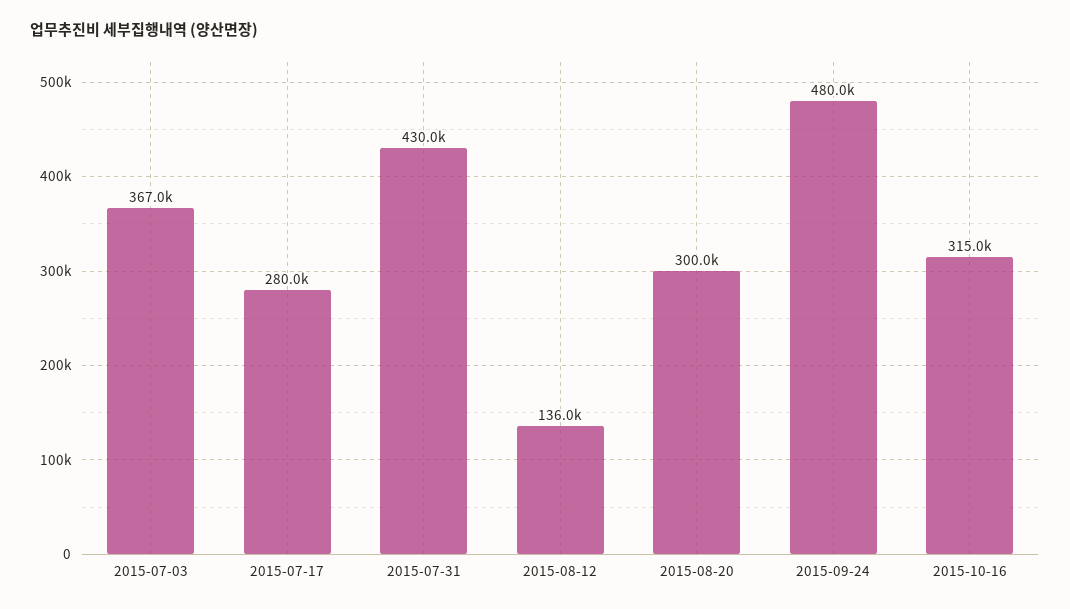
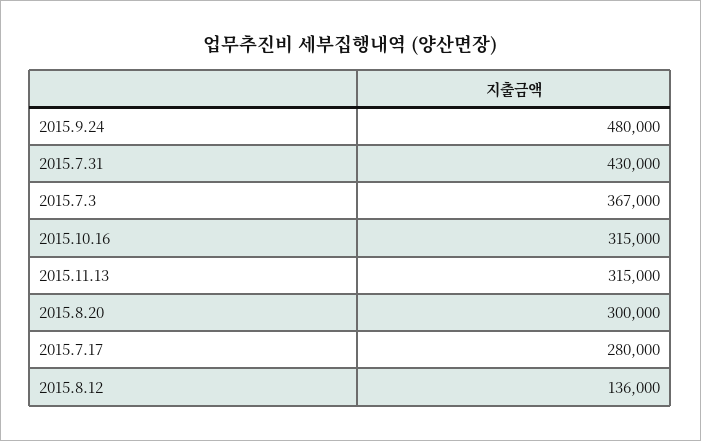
  {
    "2015-07-03": 367000,
    "2015-07-17": 280000,
    "2015-07-31": 430000,
    "2015-08-12": 136000,
    "2015-08-20": 300000,
    "2015-09-24": 480000,
-   "2015-10-16": 315000
+   "2015-10-16": 315000,
+   "2015.11.13": 315000
  }

